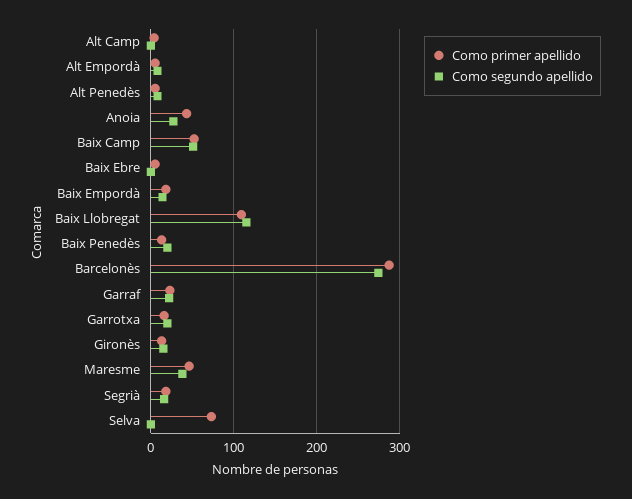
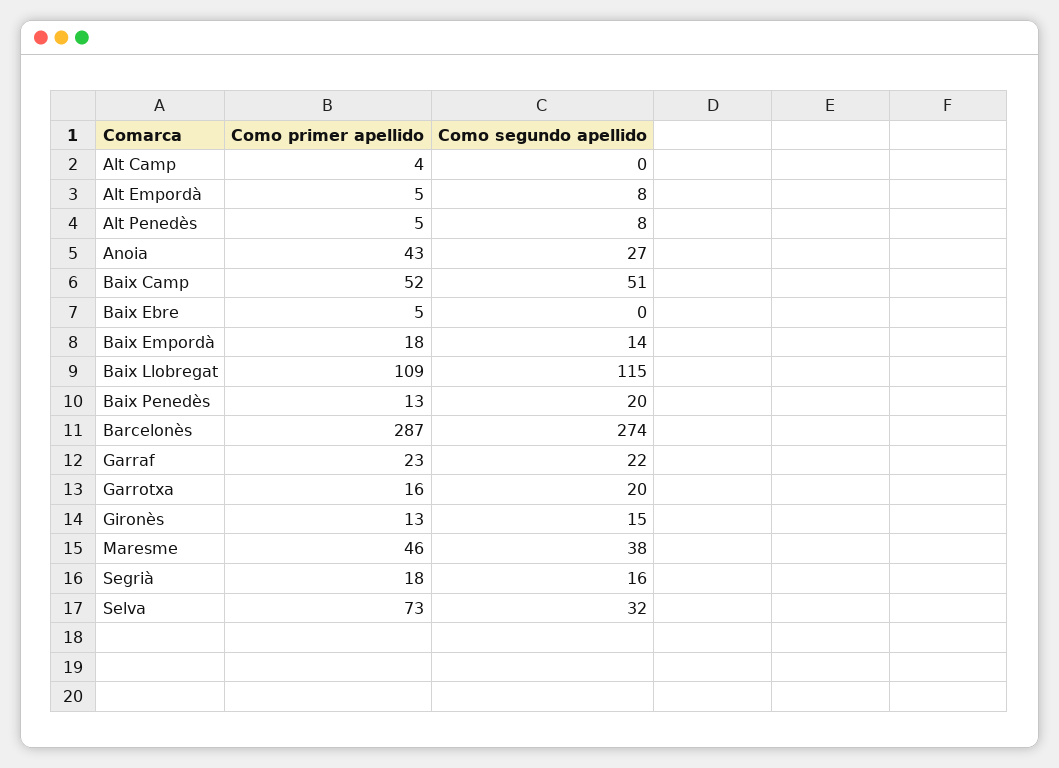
  {
    "Como primer apellido": {
      "Alt Camp": 4,
      "Alt Empordà": 5,
      "Alt Penedès": 5,
      "Anoia": 43,
      "Baix Camp": 52,
      "Baix Ebre": 5,
      "Baix Empordà": 18,
      "Baix Llobregat": 109,
      "Baix Penedès": 13,
      "Barcelonès": 287,
      "Garraf": 23,
      "Garrotxa": 16,
      "Gironès": 13,
      "Maresme": 46,
      "Segrià": 18,
      "Selva": 73
    },
    "Como segundo apellido": {
      "Alt Camp": 0,
      "Alt Empordà": 8,
      "Alt Penedès": 8,
      "Anoia": 27,
      "Baix Camp": 51,
      "Baix Ebre": 0,
      "Baix Empordà": 14,
      "Baix Llobregat": 115,
      "Baix Penedès": 20,
      "Barcelonès": 274,
      "Garraf": 22,
      "Garrotxa": 20,
      "Gironès": 15,
      "Maresme": 38,
      "Segrià": 16,
-     "Selva": 0
+     "Selva": 32
    }
  }

